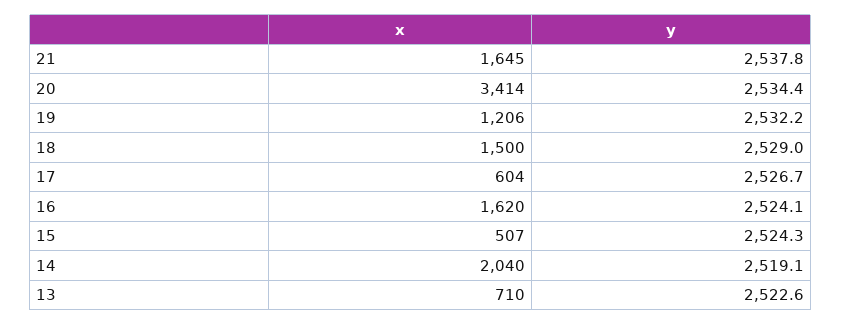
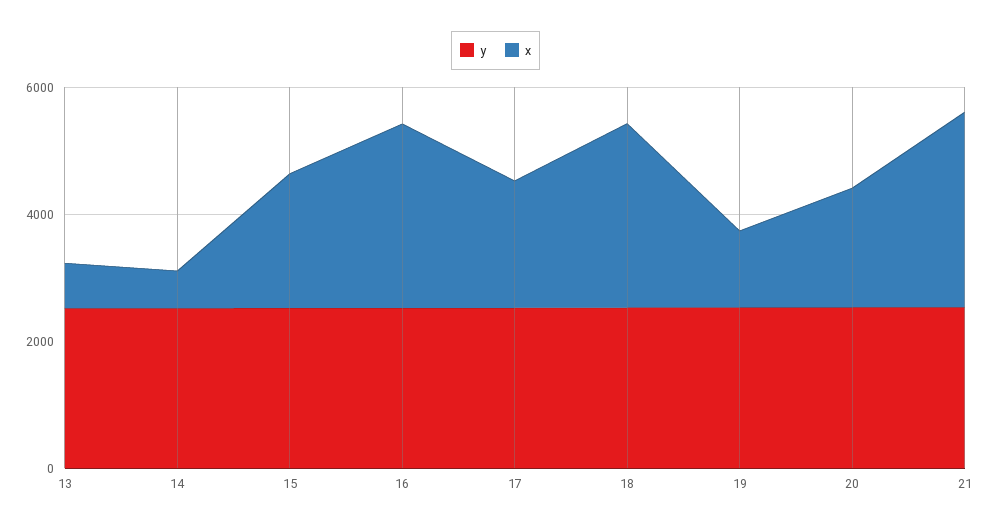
  {
    "x": {
-     "21": 1645,
+     "21": 3000,
-     "20": 3414,
+     "20": 2000,
      "19": 1206,
-     "18": 1500,
+     "18": 3000,
-     "17": 604,
+     "17": 2000,
-     "16": 1620,
+     "16": 3000,
-     "15": 507,
+     "15": 2000,
-     "14": 2040,
+     "14": 500,
      "13": 710
    },
    "y": {
      "21": 2537.8,
      "20": 2534.4,
      "19": 2532.2,
      "18": 2529,
      "17": 2526.7,
      "16": 2524.1,
      "15": 2524.3,
      "14": 2519.1,
      "13": 2522.6
    }
  }

